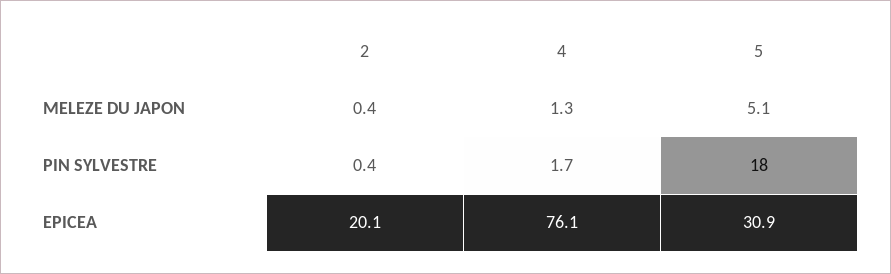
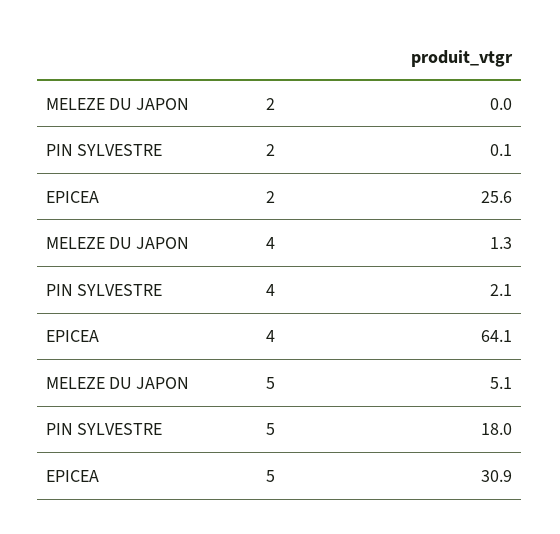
  {
    "2": {
-     "MELEZE DU JAPON": 0.4,
+     "MELEZE DU JAPON": 0,
-     "PIN SYLVESTRE": 0.4,
+     "PIN SYLVESTRE": 0.1,
-     "EPICEA": 20.1
+     "EPICEA": 25.6
    },
    "4": {
      "MELEZE DU JAPON": 1.3,
-     "PIN SYLVESTRE": 1.7,
+     "PIN SYLVESTRE": 2.1,
-     "EPICEA": 76.1
+     "EPICEA": 64.1
    },
    "5": {
      "MELEZE DU JAPON": 5.1,
      "PIN SYLVESTRE": 18,
      "EPICEA": 30.9
    }
  }

